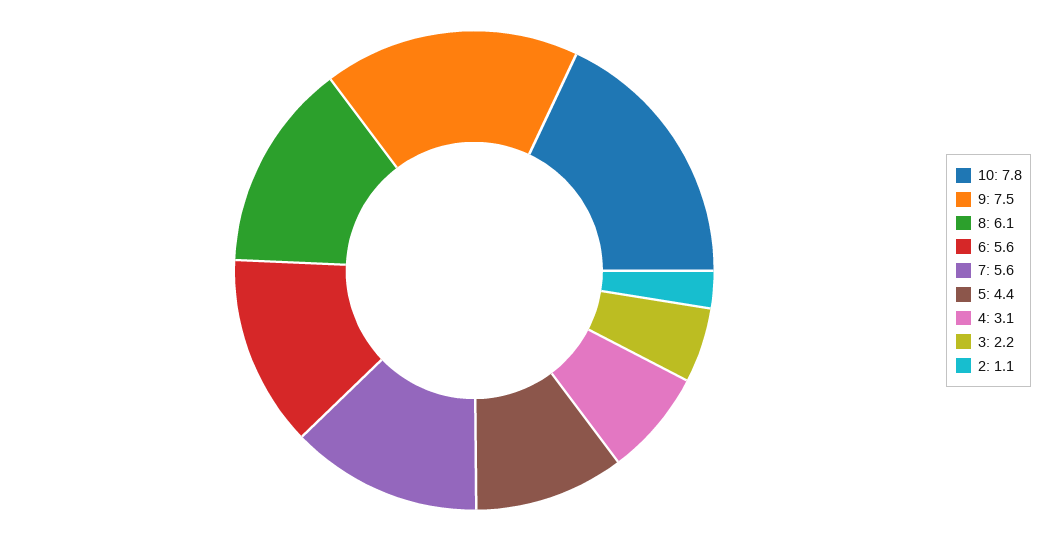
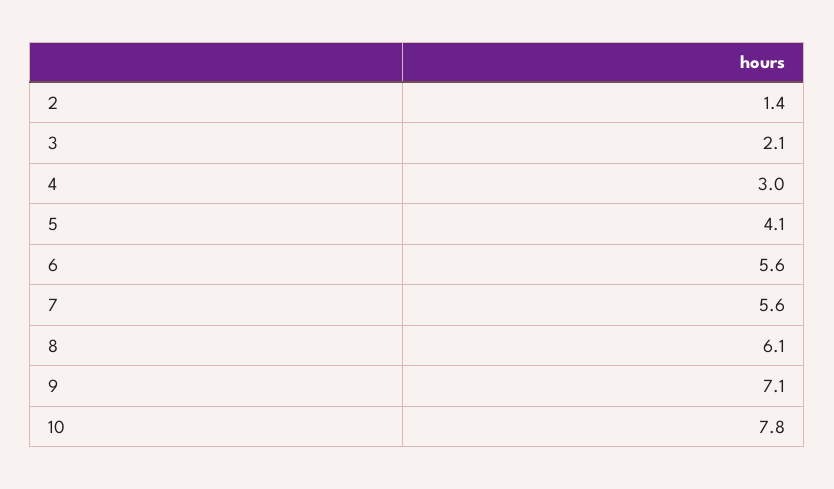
  {
    "10": 7.8,
-   "9": 7.5,
+   "9": 7.1,
    "8": 6.1,
    "6": 5.6,
    "7": 5.6,
-   "5": 4.4,
+   "5": 4.1,
-   "4": 3.1,
+   "4": 3,
-   "3": 2.2,
+   "3": 2.1,
-   "2": 1.1
+   "2": 1.4
  }

